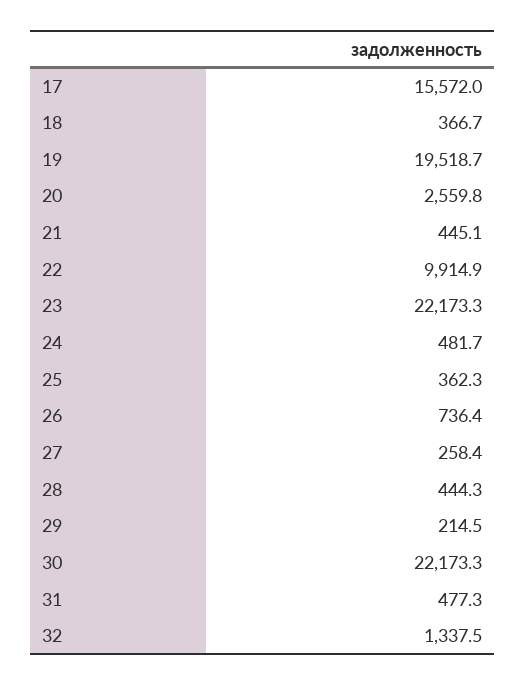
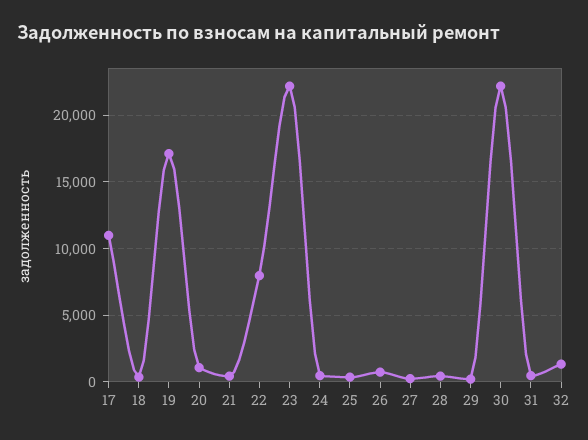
  {
-   "17": 15572,
+   "17": 11000,
    "18": 366.7,
-   "19": 19518.7,
+   "19": 17000,
-   "20": 2559.8,
+   "20": 1000,
    "21": 445.1,
-   "22": 9914.9,
+   "22": 8000,
    "23": 22173.3,
    "24": 481.7,
    "25": 362.3,
    "26": 736.4,
    "27": 258.4,
    "28": 444.3,
    "29": 214.5,
    "30": 22173.3,
    "31": 477.3,
    "32": 1337.5
  }

